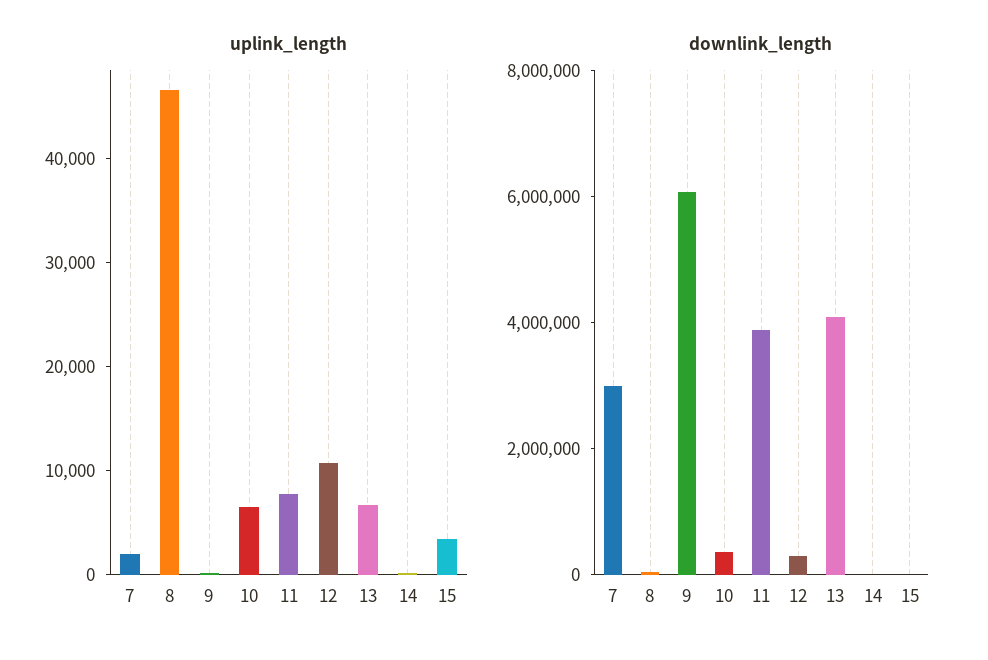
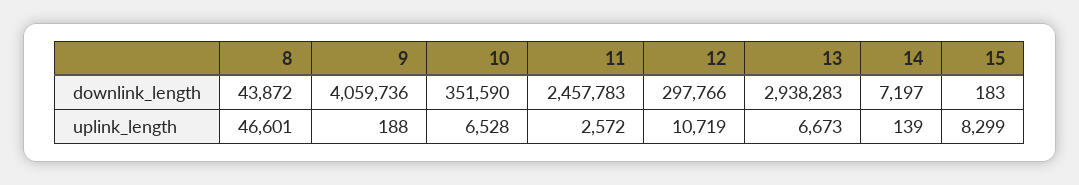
  {
    "uplink_length": {
-     "7": 2000,
      "8": 46601,
      "9": 188,
      "10": 6528,
-     "11": 8000,
+     "11": 2572,
      "12": 10719,
      "13": 6673,
      "14": 139,
-     "15": 4000
+     "15": 8299
    },
    "downlink_length": {
-     "7": 3000000,
      "8": 43872,
-     "9": 6000000,
+     "9": 4059736,
      "10": 351590,
-     "11": 4000000,
+     "11": 2457783,
      "12": 297766,
-     "13": 4000000,
+     "13": 2938283,
      "14": 7197,
      "15": 183
    }
  }

